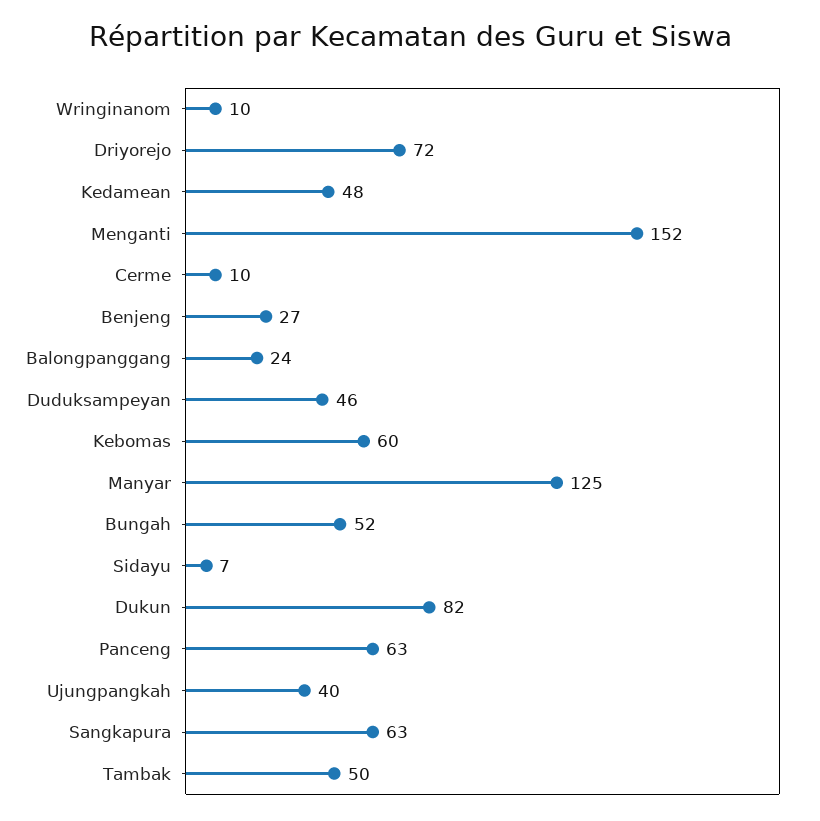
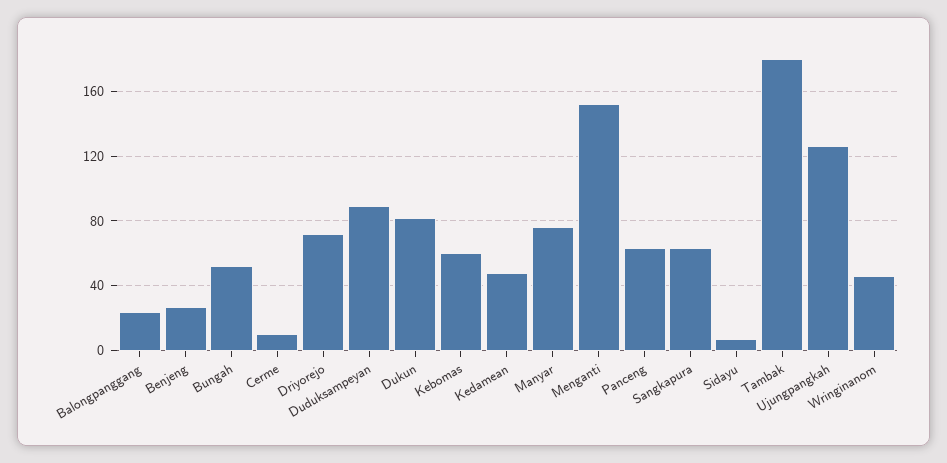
  {
-   "Wringinanom": 10,
+   "Wringinanom": 45,
    "Driyorejo": 72,
    "Kedamean": 48,
    "Menganti": 152,
    "Cerme": 10,
    "Benjeng": 27,
    "Balongpanggang": 24,
-   "Duduksampeyan": 46,
+   "Duduksampeyan": 90,
    "Kebomas": 60,
-   "Manyar": 125,
+   "Manyar": 75,
    "Bungah": 52,
    "Sidayu": 7,
    "Dukun": 82,
    "Panceng": 63,
-   "Ujungpangkah": 40,
+   "Ujungpangkah": 125,
    "Sangkapura": 63,
-   "Tambak": 50
+   "Tambak": 180
  }

